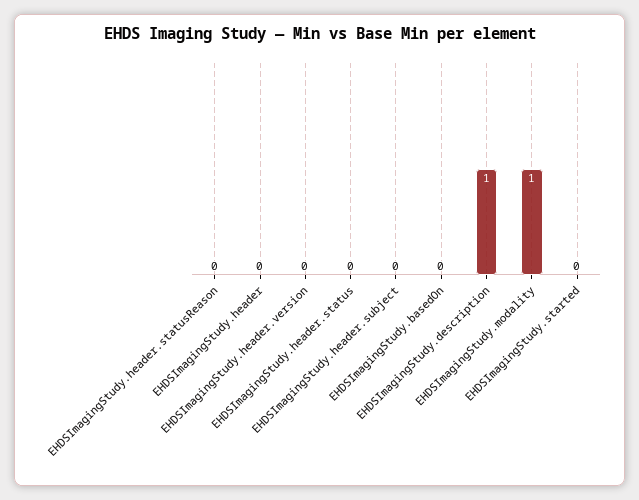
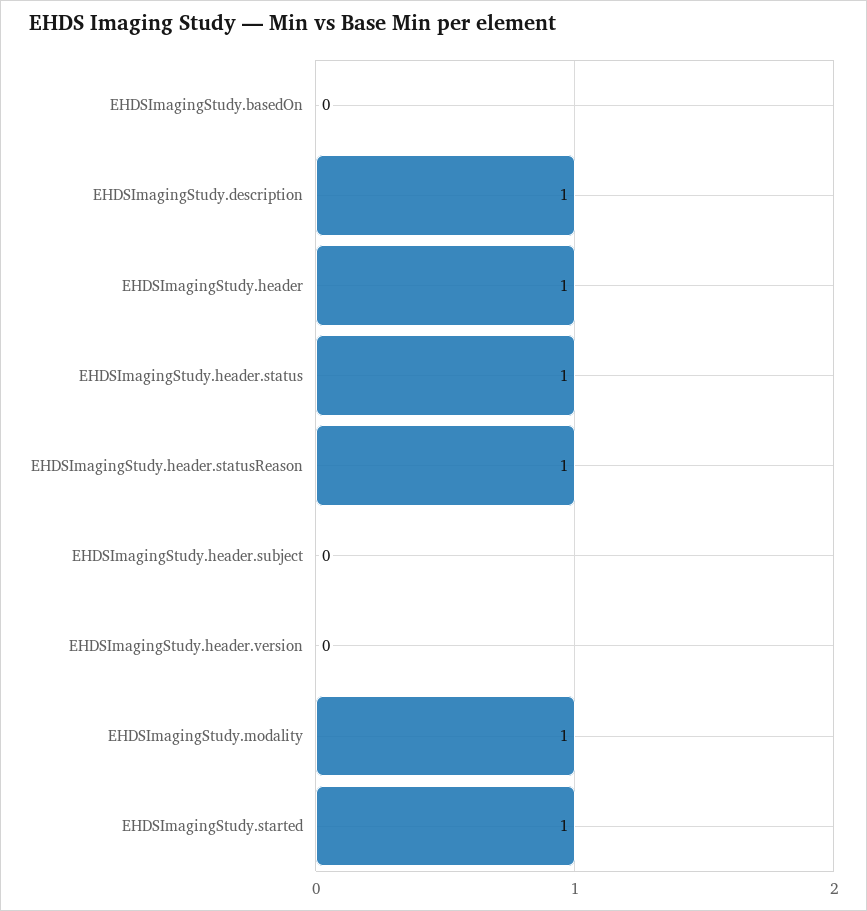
  {
-   "EHDSImagingStudy.header.statusReason": 0,
+   "EHDSImagingStudy.header.statusReason": 1,
-   "EHDSImagingStudy.header": 0,
+   "EHDSImagingStudy.header": 1,
    "EHDSImagingStudy.header.version": 0,
-   "EHDSImagingStudy.header.status": 0,
+   "EHDSImagingStudy.header.status": 1,
    "EHDSImagingStudy.header.subject": 0,
    "EHDSImagingStudy.basedOn": 0,
    "EHDSImagingStudy.description": 1,
    "EHDSImagingStudy.modality": 1,
-   "EHDSImagingStudy.started": 0
+   "EHDSImagingStudy.started": 1
  }

